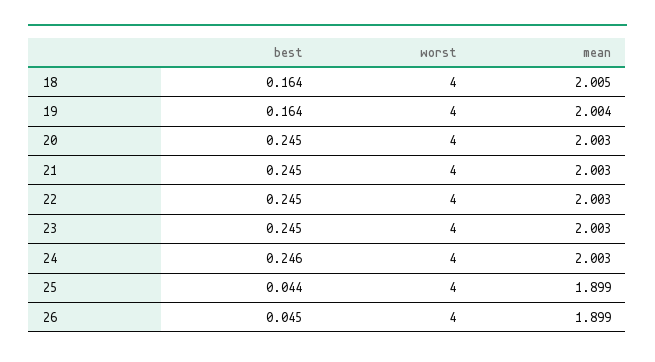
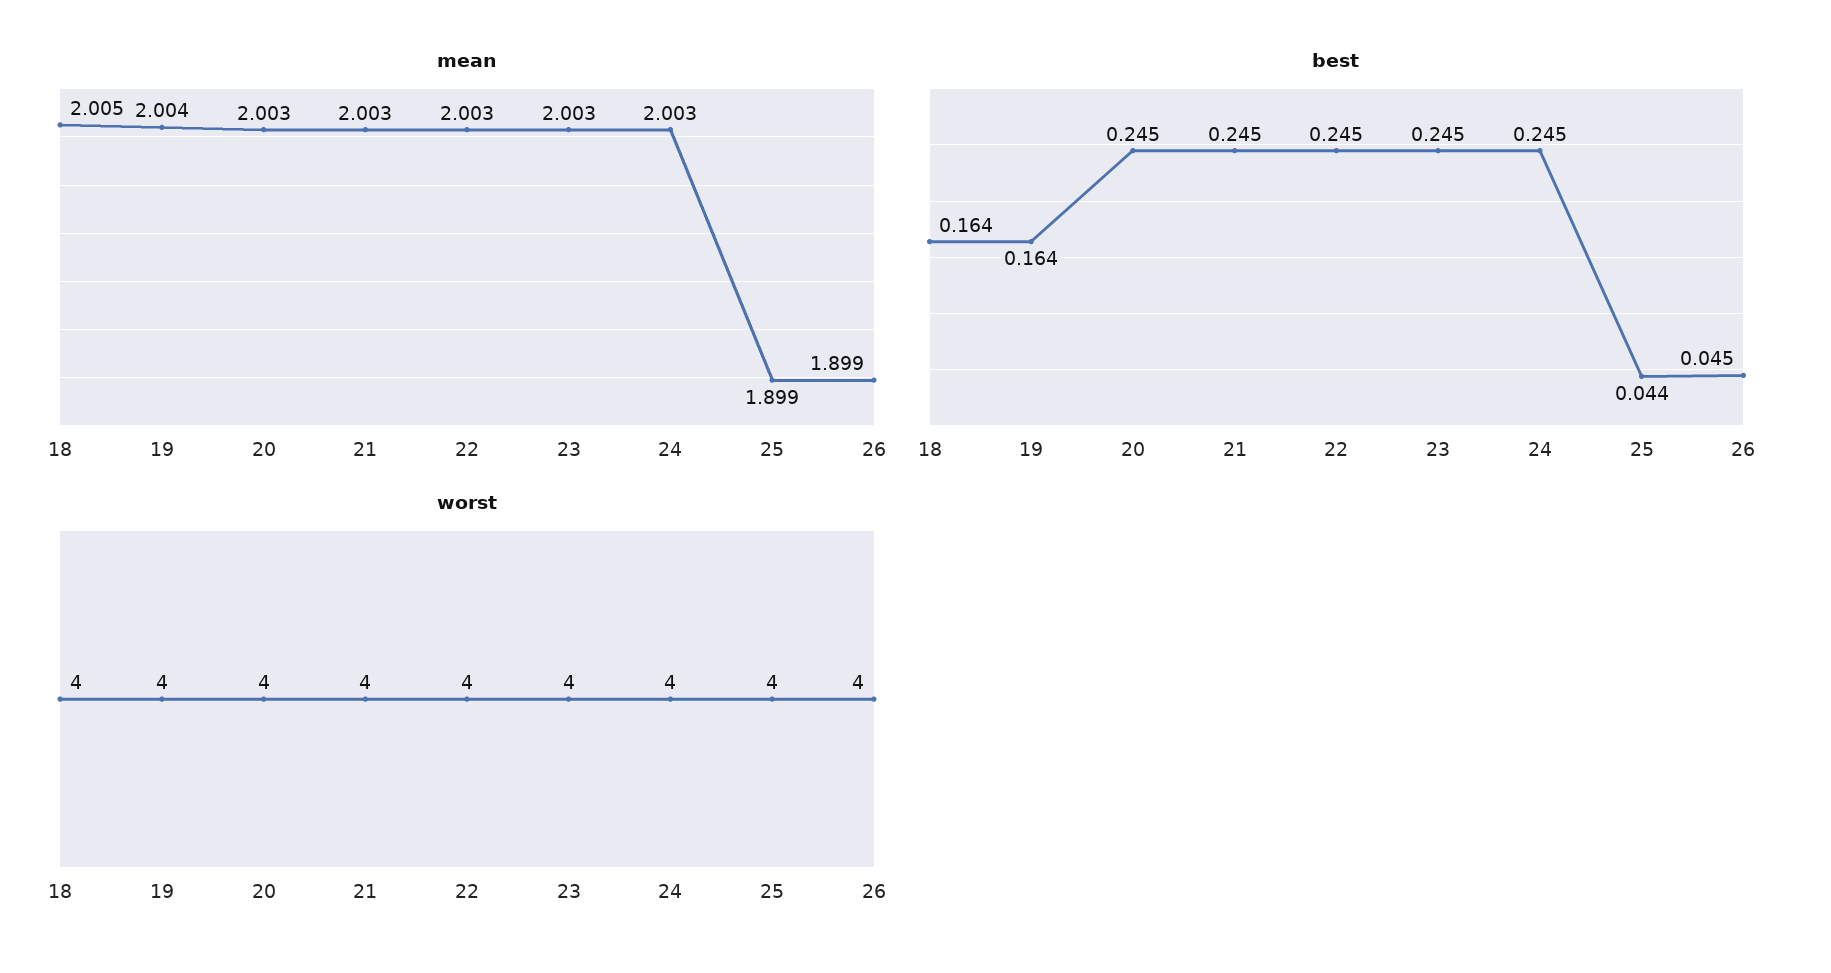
  {
    "best": {
      "18": 0.164,
      "19": 0.164,
      "20": 0.245,
      "21": 0.245,
      "22": 0.245,
      "23": 0.245,
-     "24": 0.246,
+     "24": 0.245,
      "25": 0.044,
      "26": 0.045
    },
    "worst": {
      "18": 4,
      "19": 4,
      "20": 4,
      "21": 4,
      "22": 4,
      "23": 4,
      "24": 4,
      "25": 4,
      "26": 4
    },
    "mean": {
      "18": 2.005,
      "19": 2.004,
      "20": 2.003,
      "21": 2.003,
      "22": 2.003,
      "23": 2.003,
      "24": 2.003,
      "25": 1.899,
      "26": 1.899
    }
  }

